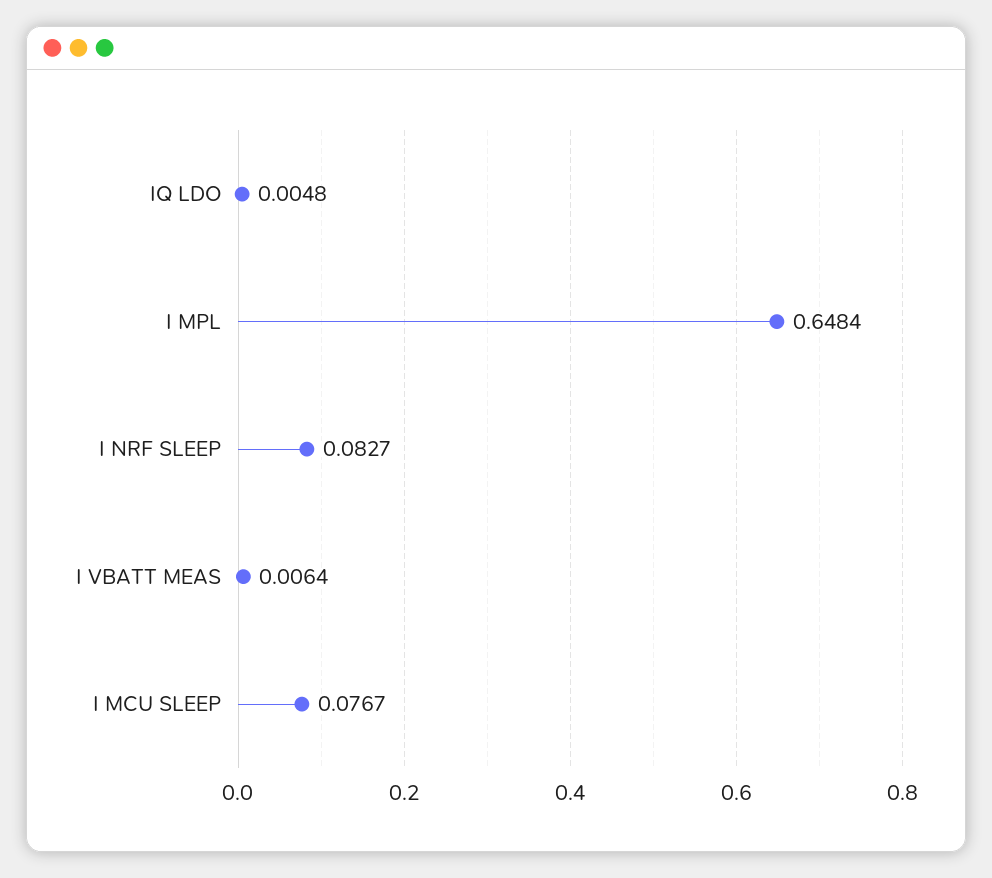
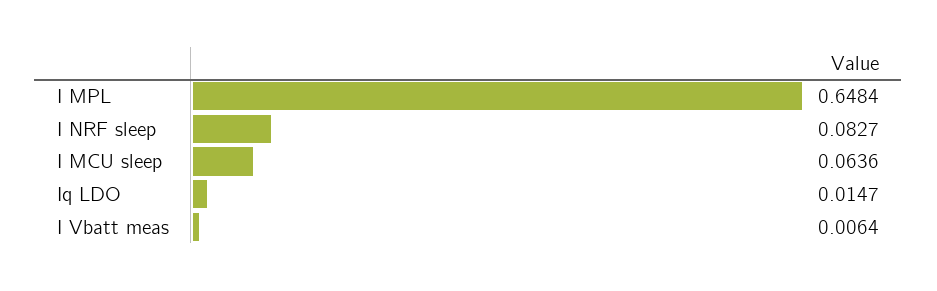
  {
-   "IQ LDO": 0.0048,
+   "IQ LDO": 0.0147,
    "I MPL": 0.6484,
    "I NRF SLEEP": 0.0827,
    "I VBATT MEAS": 0.0064,
-   "I MCU SLEEP": 0.0767
+   "I MCU SLEEP": 0.0636
  }

